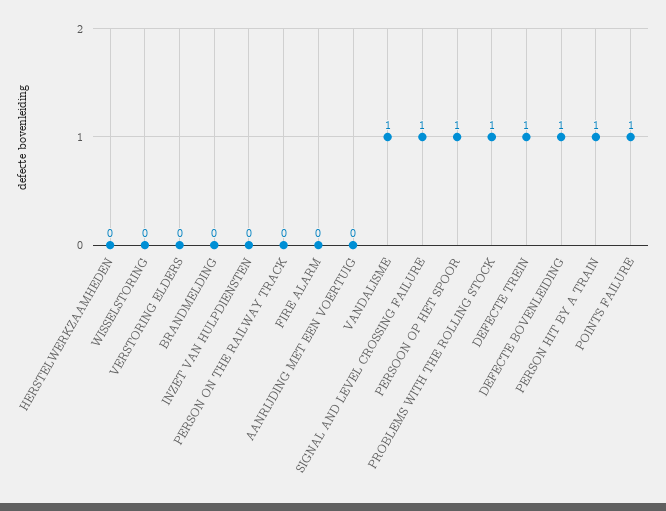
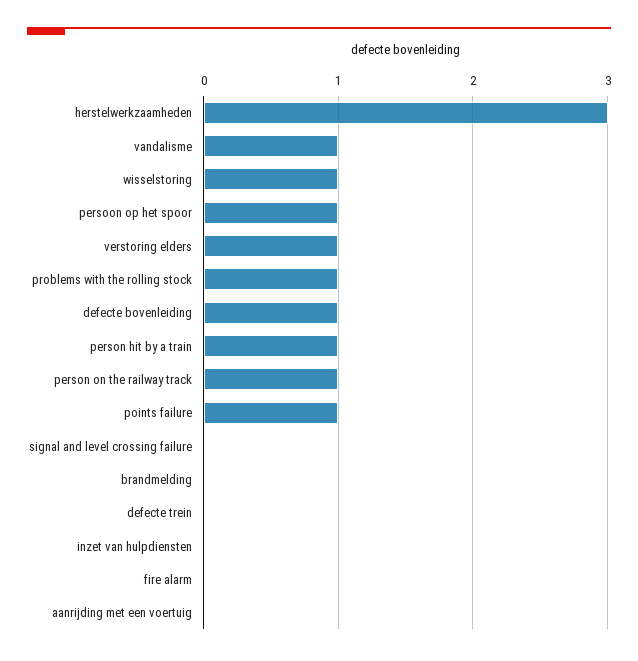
  {
-   "HERSTELWERKZAAMHEDEN": 0,
+   "HERSTELWERKZAAMHEDEN": 3,
-   "WISSELSTORING": 0,
+   "WISSELSTORING": 1,
-   "VERSTORING ELDERS": 0,
+   "VERSTORING ELDERS": 1,
    "BRANDMELDING": 0,
    "INZET VAN HULPDIENSTEN": 0,
-   "PERSON ON THE RAILWAY TRACK": 0,
+   "PERSON ON THE RAILWAY TRACK": 1,
    "FIRE ALARM": 0,
    "AANRIJDING MET EEN VOERTUIG": 0,
    "VANDALISME": 1,
-   "SIGNAL AND LEVEL CROSSING FAILURE": 1,
+   "SIGNAL AND LEVEL CROSSING FAILURE": 0,
    "PERSOON OP HET SPOOR": 1,
    "PROBLEMS WITH THE ROLLING STOCK": 1,
-   "DEFECTE TREIN": 1,
+   "DEFECTE TREIN": 0,
    "DEFECTE BOVENLEIDING": 1,
    "PERSON HIT BY A TRAIN": 1,
    "POINTS FAILURE": 1
  }

